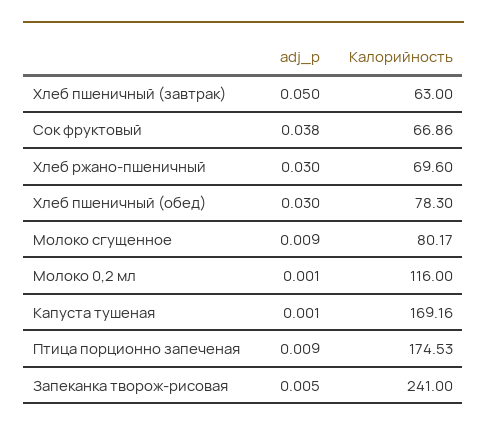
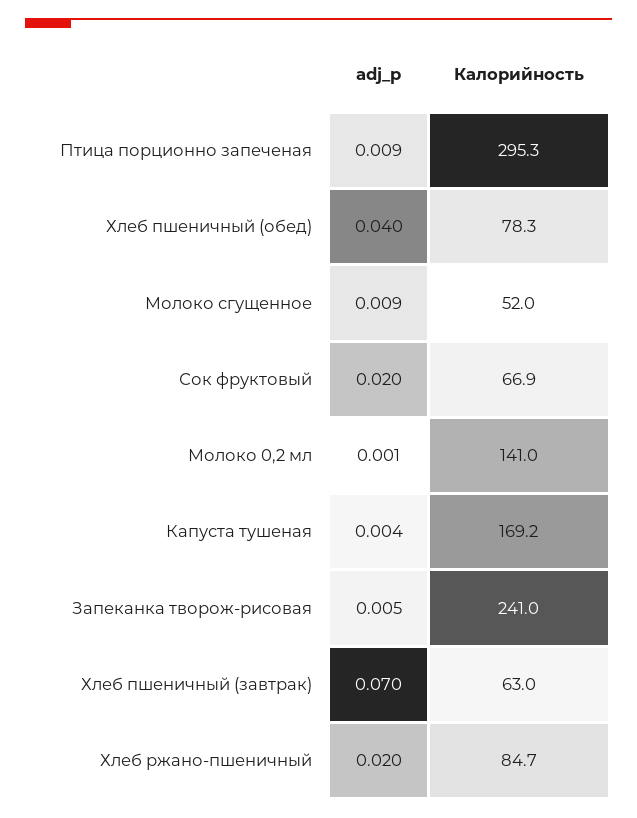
  {
    "adj_p": {
-     "Хлеб пшеничный (завтрак)": 0.05,
+     "Хлеб пшеничный (завтрак)": 0.07,
-     "Сок фруктовый": 0.038,
+     "Сок фруктовый": 0.02,
-     "Хлеб ржано-пшеничный": 0.03,
+     "Хлеб ржано-пшеничный": 0.02,
-     "Хлеб пшеничный (обед)": 0.03,
+     "Хлеб пшеничный (обед)": 0.04,
      "Молоко сгущенное": 0.009,
      "Молоко 0,2 мл": 0.001,
-     "Капуста тушеная": 0.001,
+     "Капуста тушеная": 0.004,
      "Птица порционно запеченая": 0.009,
      "Запеканка творож-рисовая": 0.005
    },
    "Калорийность": {
      "Хлеб пшеничный (завтрак)": 63,
      "Сок фруктовый": 66.86,
-     "Хлеб ржано-пшеничный": 69.6,
+     "Хлеб ржано-пшеничный": 84.7,
      "Хлеб пшеничный (обед)": 78.3,
-     "Молоко сгущенное": 80.17,
+     "Молоко сгущенное": 52,
-     "Молоко 0,2 мл": 116,
+     "Молоко 0,2 мл": 141,
      "Капуста тушеная": 169.16,
-     "Птица порционно запеченая": 174.53,
+     "Птица порционно запеченая": 295.3,
      "Запеканка творож-рисовая": 241
    }
  }

